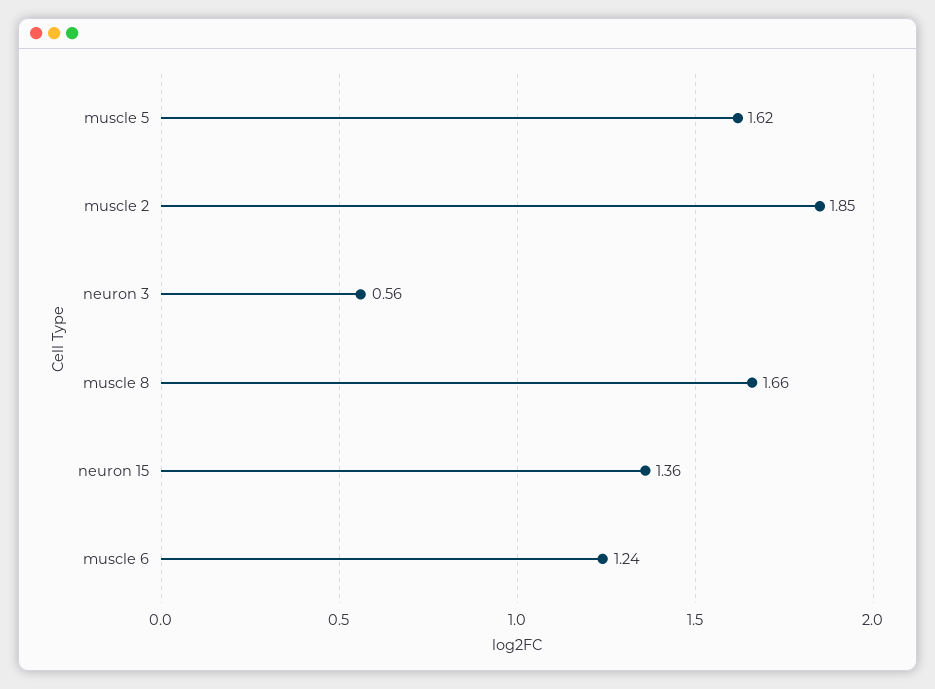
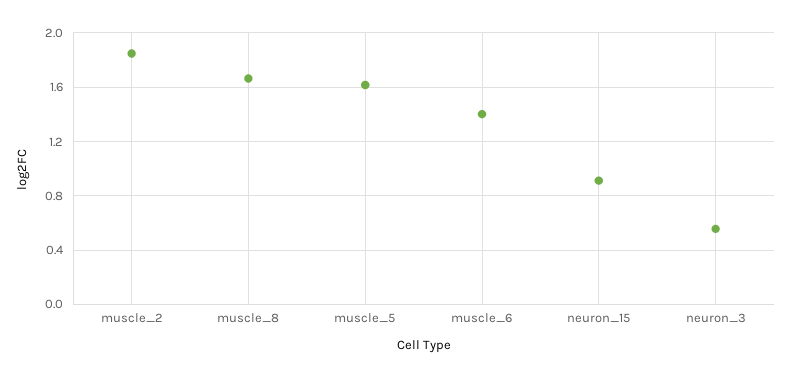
  {
    "muscle 5": 1.62,
    "muscle 2": 1.85,
    "neuron 3": 0.56,
    "muscle 8": 1.66,
-   "neuron 15": 1.36,
+   "neuron 15": 0.9,
-   "muscle 6": 1.24
+   "muscle 6": 1.4
  }

